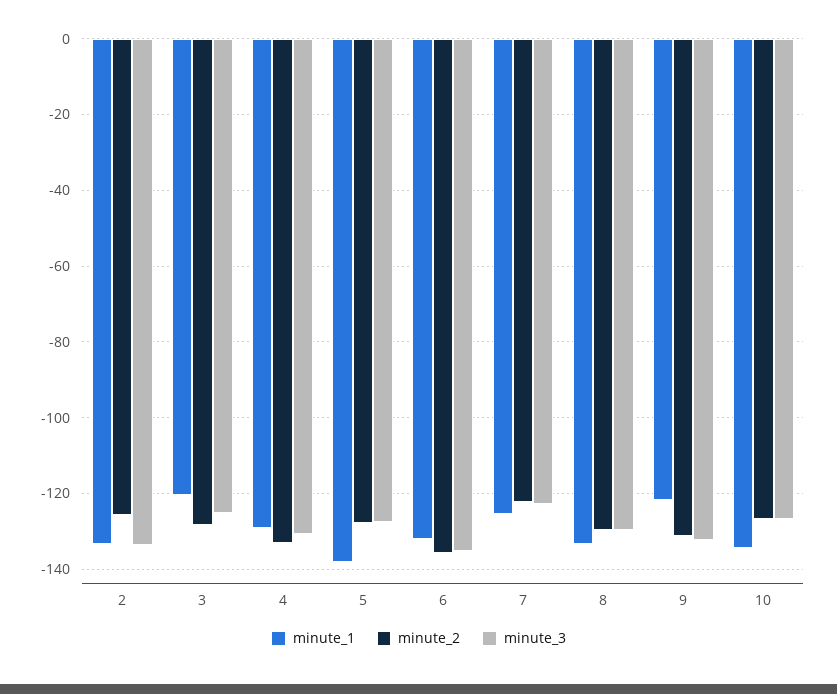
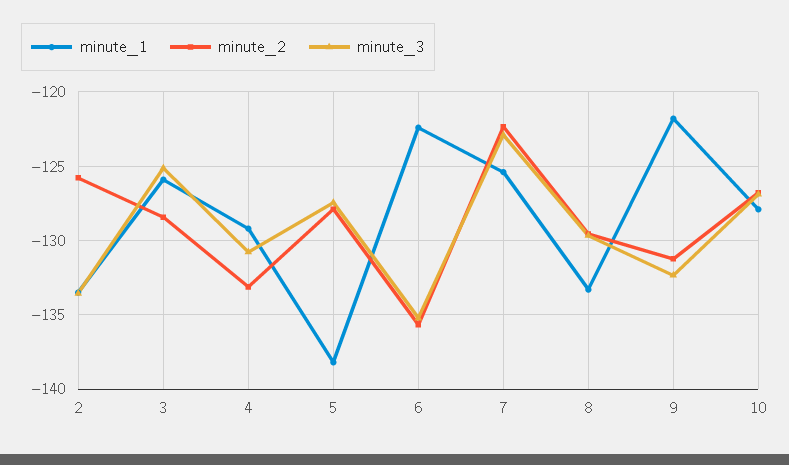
  {
    "minute_1": {
      "2": -133.5,
-     "3": -120,
+     "3": -126,
      "4": -129,
      "5": -138,
-     "6": -132,
+     "6": -122.5,
      "7": -125.5,
      "8": -133.5,
      "9": -122,
-     "10": -134
+     "10": -128
    },
    "minute_2": {
      "2": -126,
      "3": -128.5,
      "4": -133,
      "5": -128,
      "6": -135.5,
      "7": -122.5,
      "8": -129.5,
      "9": -131,
      "10": -127
    },
    "minute_3": {
      "2": -133.5,
      "3": -125,
      "4": -131,
      "5": -127.5,
      "6": -135,
      "7": -123,
      "8": -129.5,
      "9": -132.5,
      "10": -127
    }
  }

